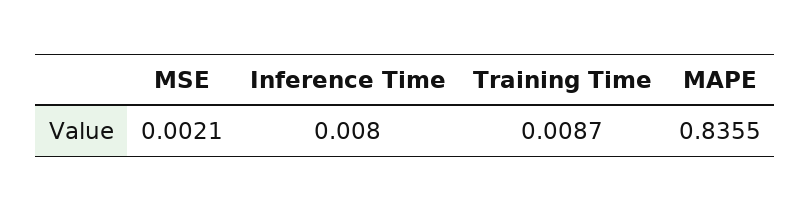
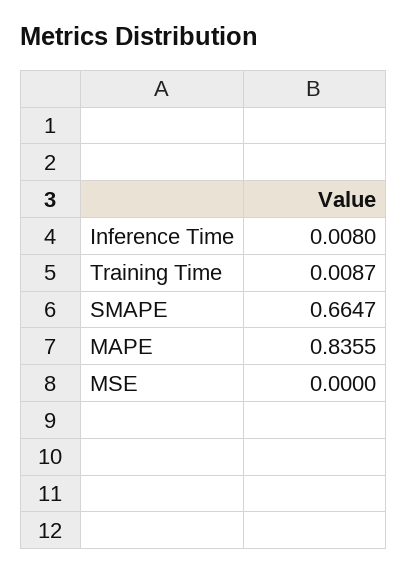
  {
-   "MSE": 0.0021,
+   "MSE": 0,
    "Inference Time": 0.008,
    "Training Time": 0.0087,
-   "MAPE": 0.8355
+   "MAPE": 0.8355,
+   "SMAPE": 0.6647
  }

